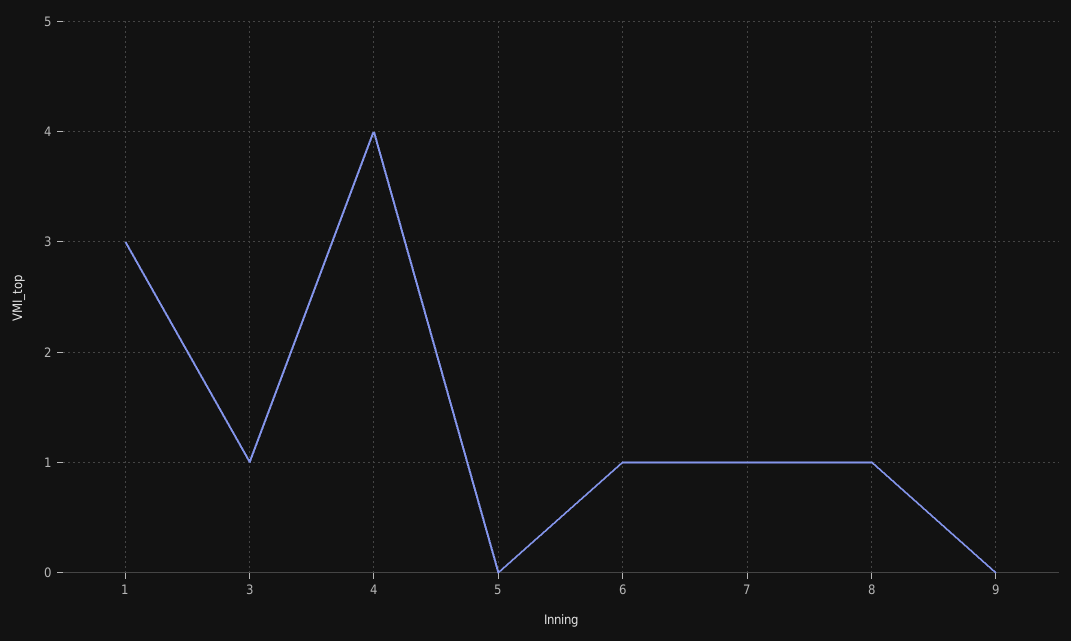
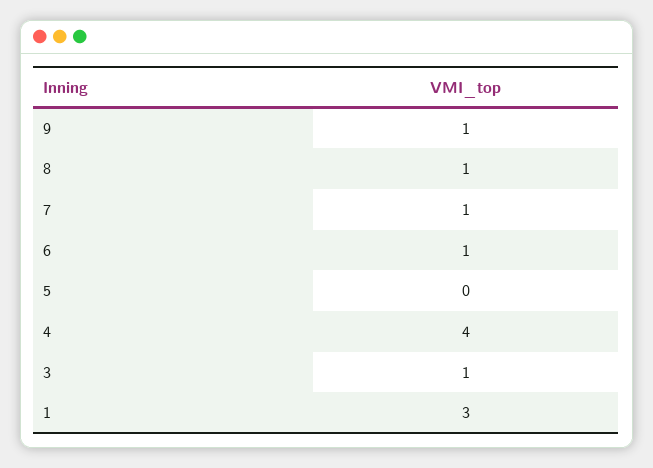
  {
    "1": 3,
    "3": 1,
    "4": 4,
    "5": 0,
    "6": 1,
    "7": 1,
    "8": 1,
-   "9": 0
+   "9": 1
  }

